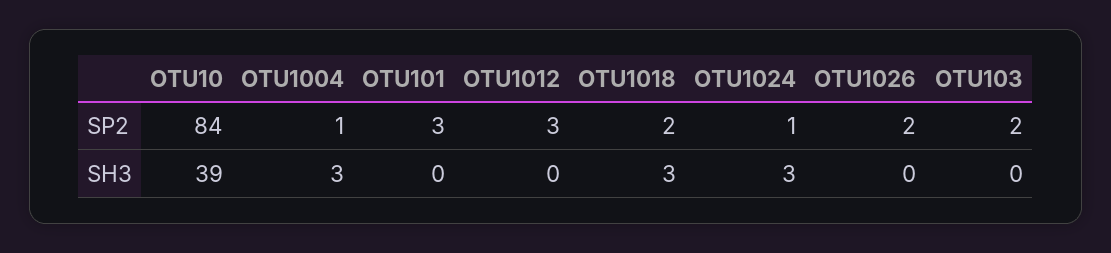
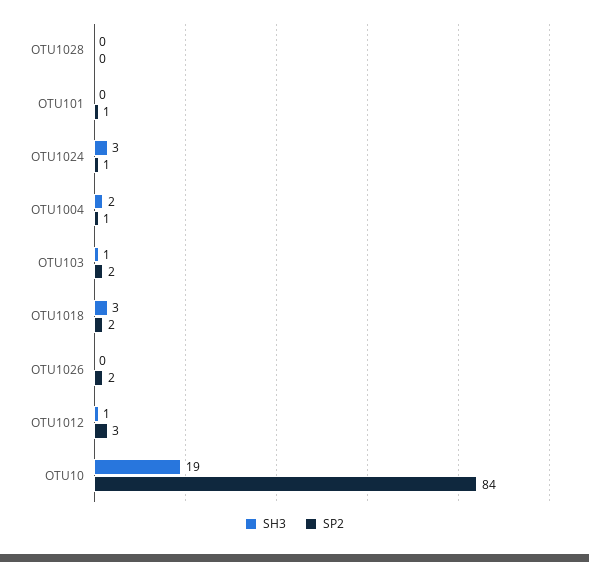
  {
    "SP2": {
      "OTU10": 84,
      "OTU1004": 1,
-     "OTU101": 3,
+     "OTU101": 1,
      "OTU1012": 3,
      "OTU1018": 2,
      "OTU1024": 1,
      "OTU1026": 2,
-     "OTU103": 2
+     "OTU103": 2,
+     "OTU1028": 0
    },
    "SH3": {
-     "OTU10": 39,
+     "OTU10": 19,
-     "OTU1004": 3,
+     "OTU1004": 2,
      "OTU101": 0,
-     "OTU1012": 0,
+     "OTU1012": 1,
      "OTU1018": 3,
      "OTU1024": 3,
      "OTU1026": 0,
-     "OTU103": 0
+     "OTU103": 1,
+     "OTU1028": 0
    }
  }

